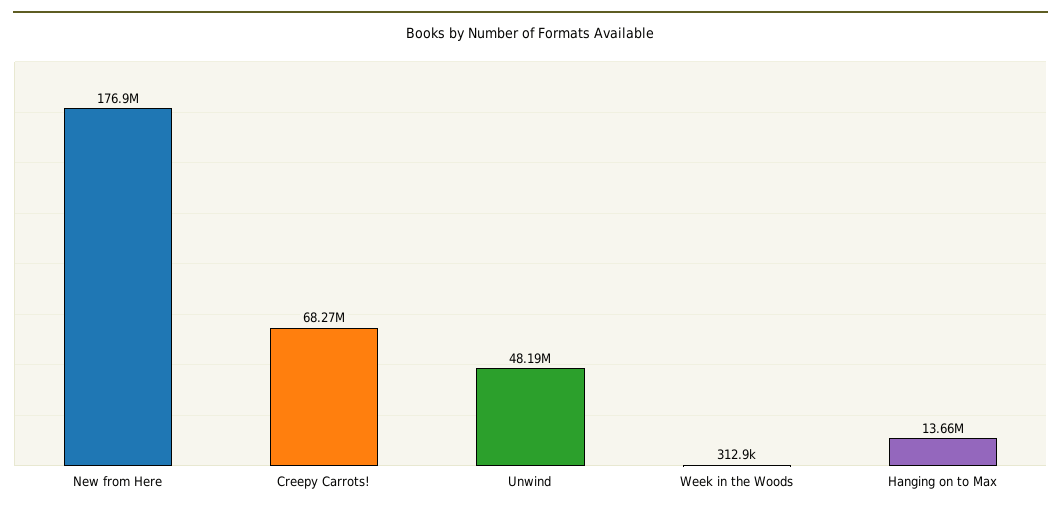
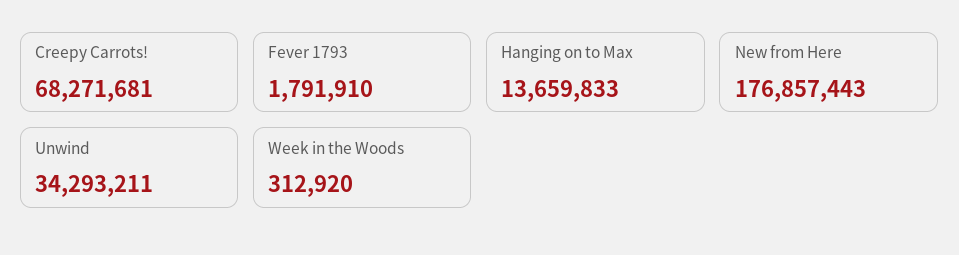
  {
    "New from Here": 176857443,
    "Creepy Carrots!": 68271681,
-   "Unwind": 48190000,
+   "Unwind": 34293211,
    "Week in the Woods": 312920,
-   "Hanging on to Max": 13659833
+   "Hanging on to Max": 13659833,
+   "Fever 1793": 1791910
  }

